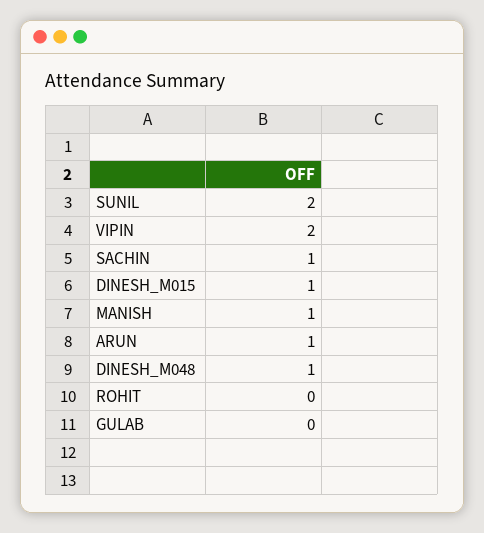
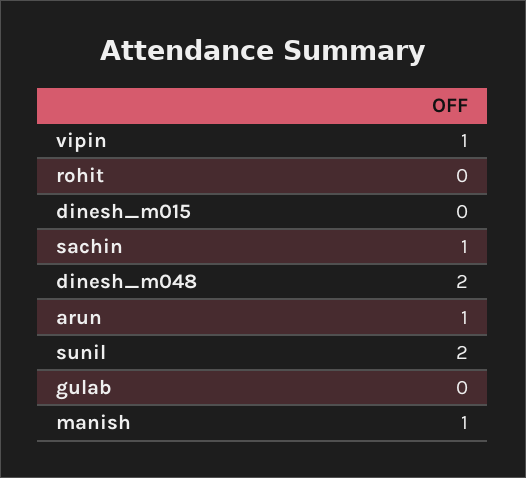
  {
    "SUNIL": 2,
-   "VIPIN": 2,
+   "VIPIN": 1,
    "SACHIN": 1,
-   "DINESH_M015": 1,
+   "DINESH_M015": 0,
    "MANISH": 1,
    "ARUN": 1,
-   "DINESH_M048": 1,
+   "DINESH_M048": 2,
    "ROHIT": 0,
    "GULAB": 0
  }

